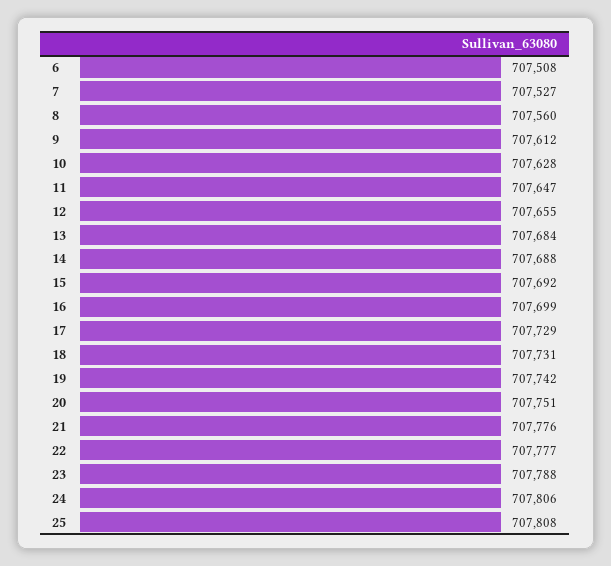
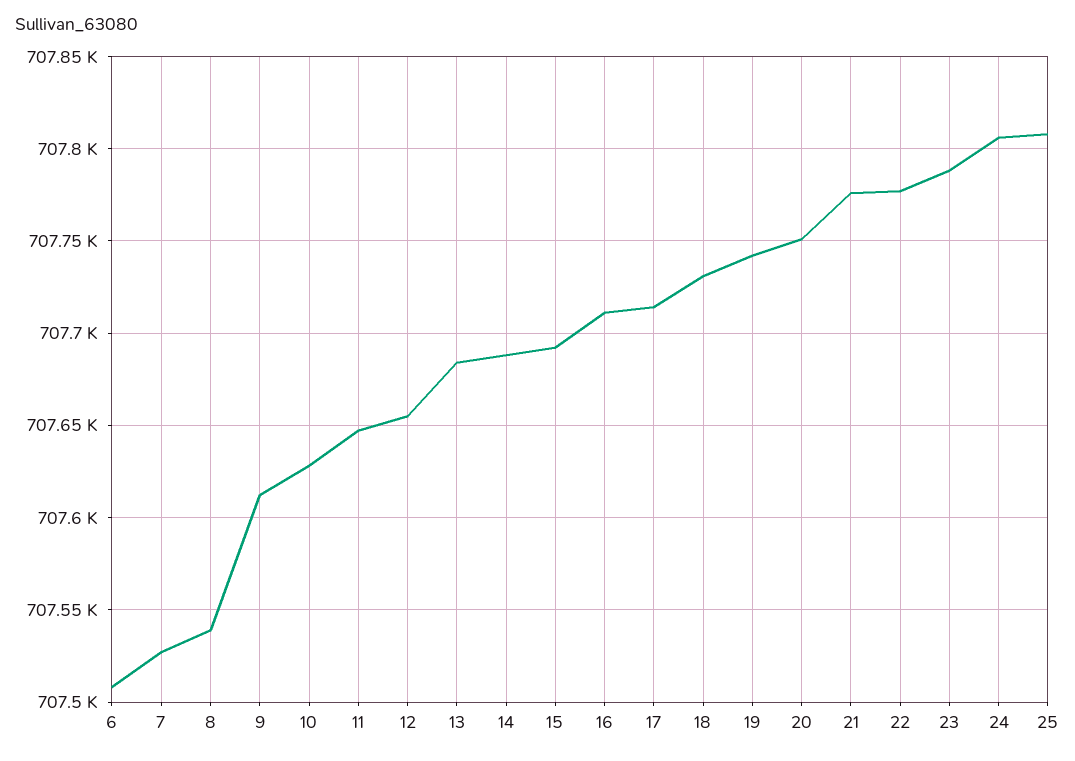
  {
    "6": 707508,
    "7": 707527,
-   "8": 707560,
+   "8": 707540,
    "9": 707612,
    "10": 707628,
    "11": 707647,
    "12": 707655,
    "13": 707684,
    "14": 707688,
    "15": 707692,
-   "16": 707699,
+   "16": 707710,
-   "17": 707729,
+   "17": 707715,
    "18": 707731,
    "19": 707742,
    "20": 707751,
    "21": 707776,
    "22": 707777,
    "23": 707788,
    "24": 707806,
    "25": 707808
  }

